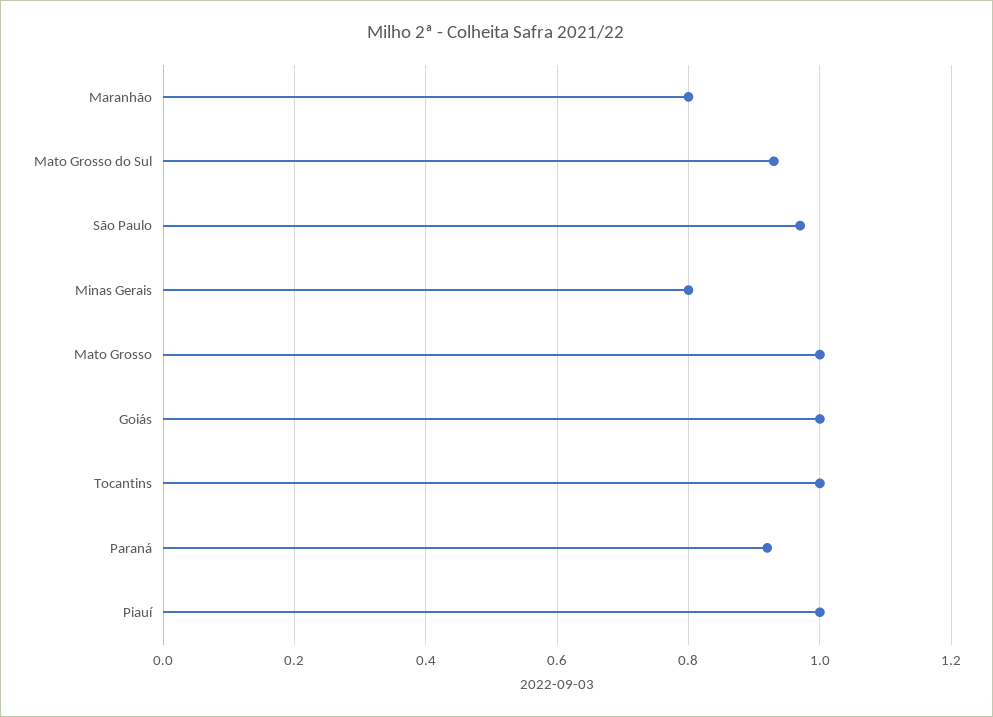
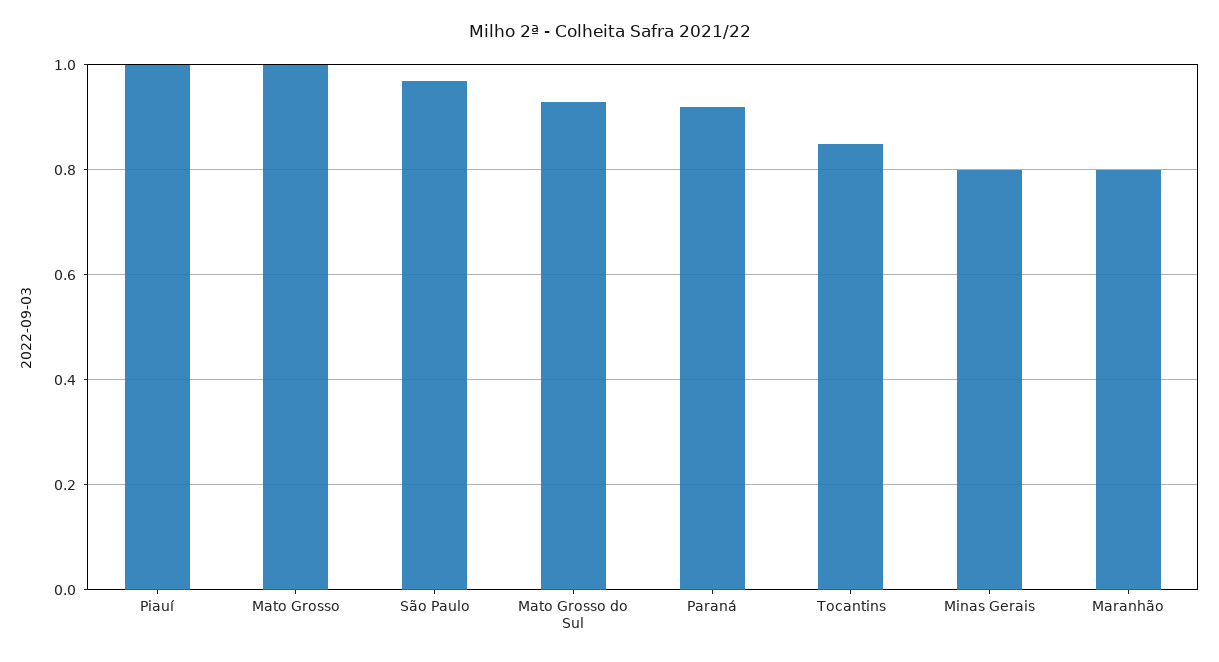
  {
    "Maranhão": 0.8,
    "Mato Grosso do Sul": 0.95,
    "São Paulo": 0.95,
    "Minas Gerais": 0.8,
    "Mato Grosso": 1,
-   "Goiás": 1,
-   "Tocantins": 1,
+   "Tocantins": 0.85,
    "Paraná": 0.9,
    "Piauí": 1
  }

